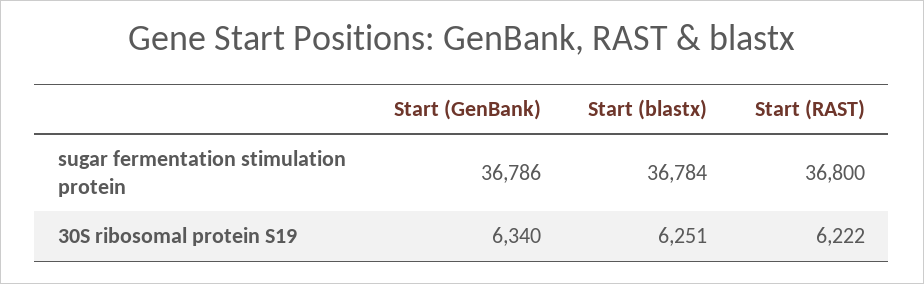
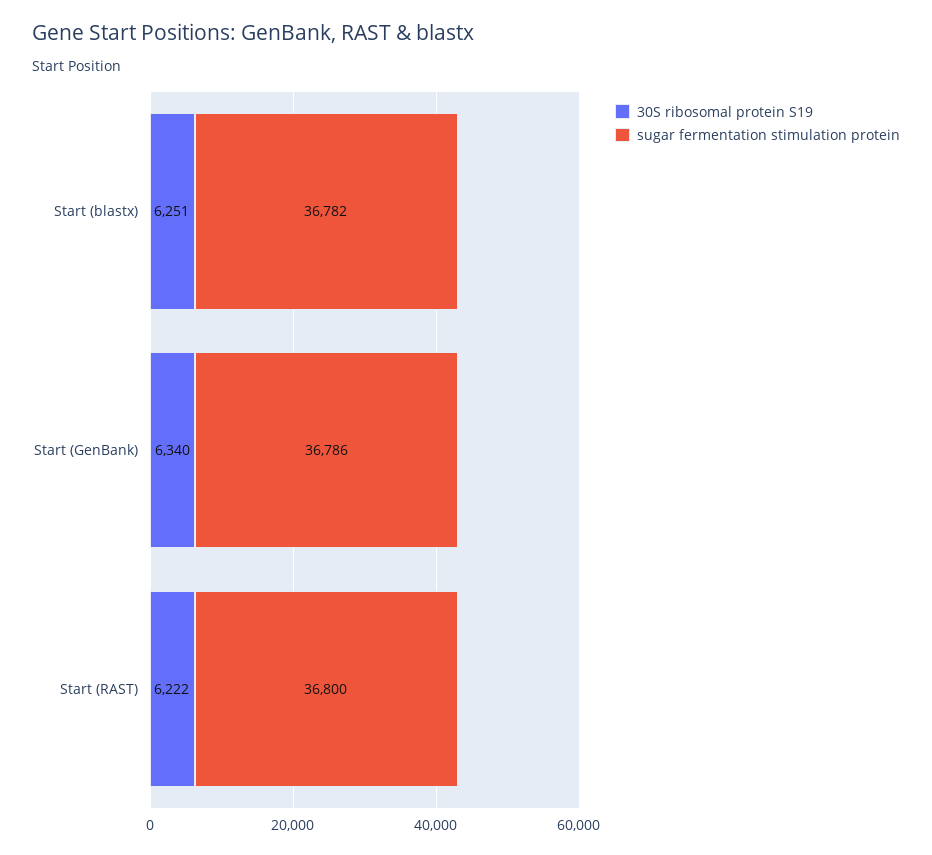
  {
    "sugar fermentation stimulation protein": {
      "Start (GenBank)": 36786,
-     "Start (blastx)": 36784,
+     "Start (blastx)": 36782,
      "Start (RAST)": 36800
    },
    "30S ribosomal protein S19": {
      "Start (GenBank)": 6340,
      "Start (blastx)": 6251,
      "Start (RAST)": 6222
    }
  }

